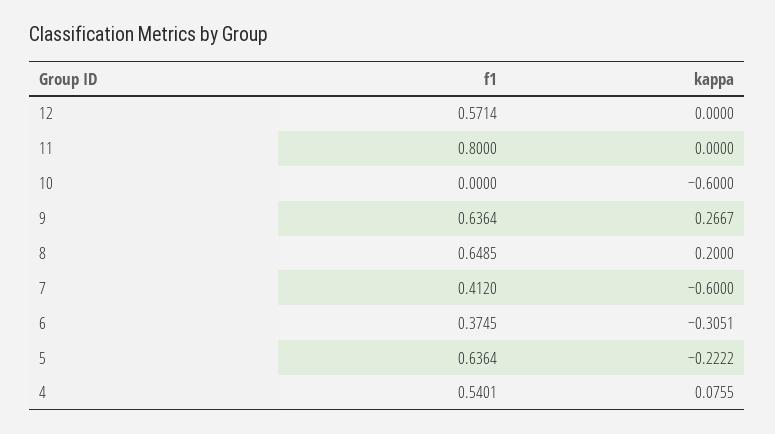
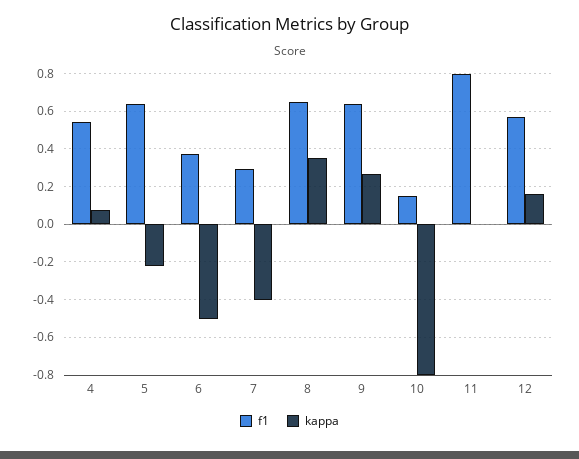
  {
    "f1": {
      "12": 0.5714,
      "11": 0.8,
-     "10": 0,
+     "10": 0.15,
      "9": 0.6364,
      "8": 0.6485,
-     "7": 0.412,
+     "7": 0.3,
      "6": 0.3745,
      "5": 0.6364,
      "4": 0.5401
    },
    "kappa": {
-     "12": 0,
+     "12": 0.15,
      "11": 0,
-     "10": -0.6,
+     "10": -0.8,
      "9": 0.2667,
-     "8": 0.2,
+     "8": 0.35,
-     "7": -0.6,
+     "7": -0.4,
-     "6": -0.3051,
+     "6": -0.5,
      "5": -0.2222,
      "4": 0.0755
    }
  }

